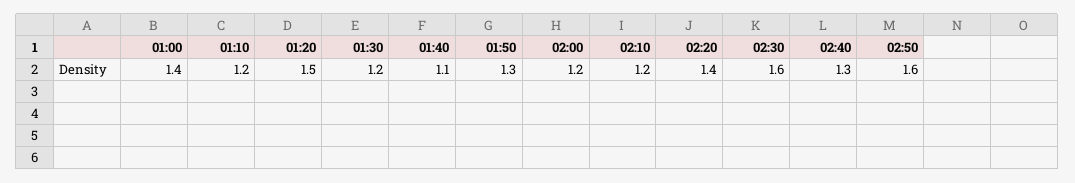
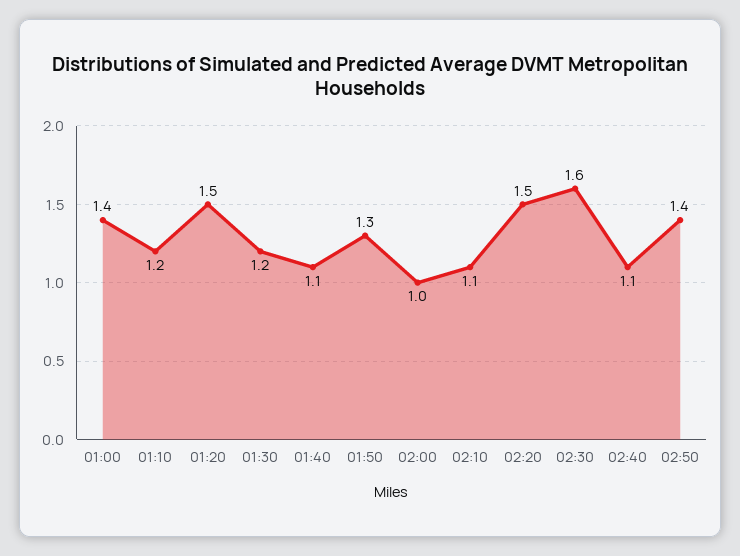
  {
    "01:00": 1.4,
    "01:10": 1.2,
    "01:20": 1.5,
    "01:30": 1.2,
    "01:40": 1.1,
    "01:50": 1.3,
-   "02:00": 1.2,
+   "02:00": 1,
-   "02:10": 1.2,
+   "02:10": 1.1,
-   "02:20": 1.4,
+   "02:20": 1.5,
    "02:30": 1.6,
-   "02:40": 1.3,
+   "02:40": 1.1,
-   "02:50": 1.6
+   "02:50": 1.4
  }

